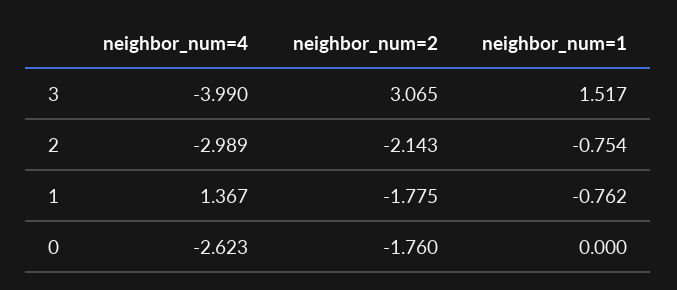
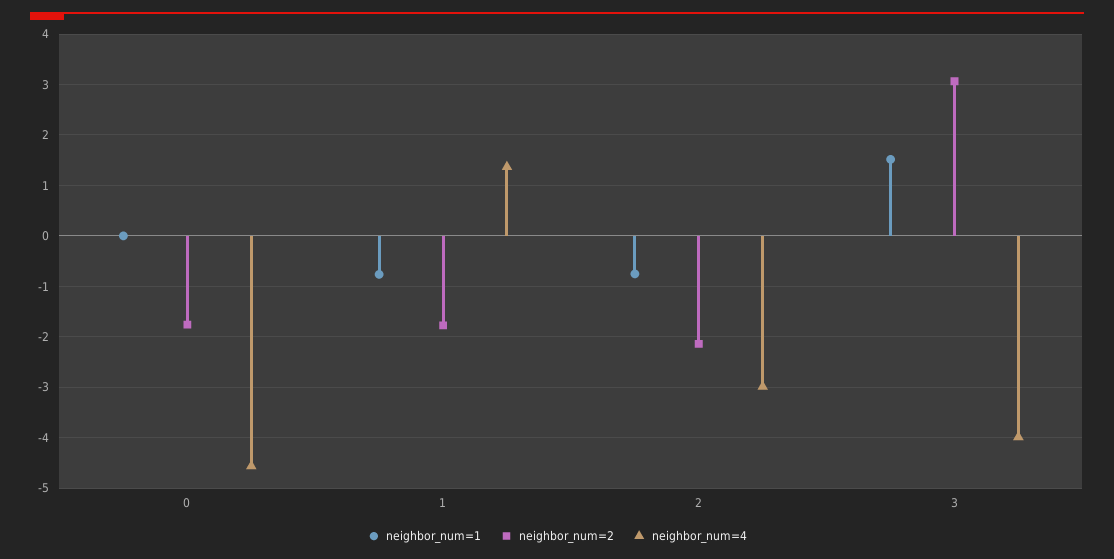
  {
    "neighbor_num=4": {
      "3": -3.99,
      "2": -2.989,
      "1": 1.367,
-     "0": -2.623
+     "0": -4.6
    },
    "neighbor_num=2": {
      "3": 3.065,
      "2": -2.143,
      "1": -1.775,
      "0": -1.76
    },
    "neighbor_num=1": {
      "3": 1.517,
      "2": -0.754,
      "1": -0.762,
      "0": 0
    }
  }

